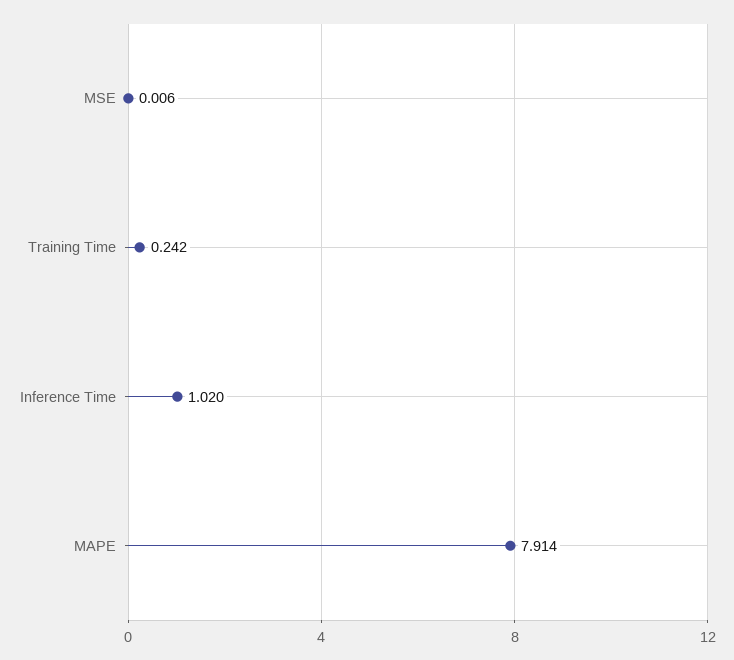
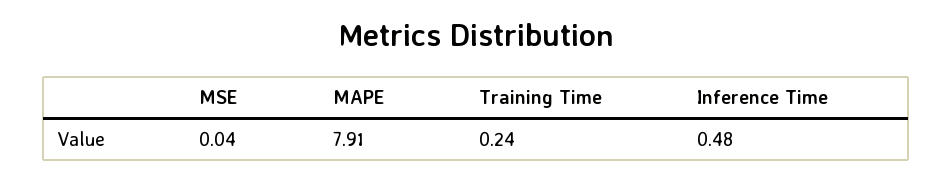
  {
-   "MSE": 0.006,
+   "MSE": 0.04,
    "Training Time": 0.242,
-   "Inference Time": 1.02,
+   "Inference Time": 0.48,
    "MAPE": 7.914
  }

